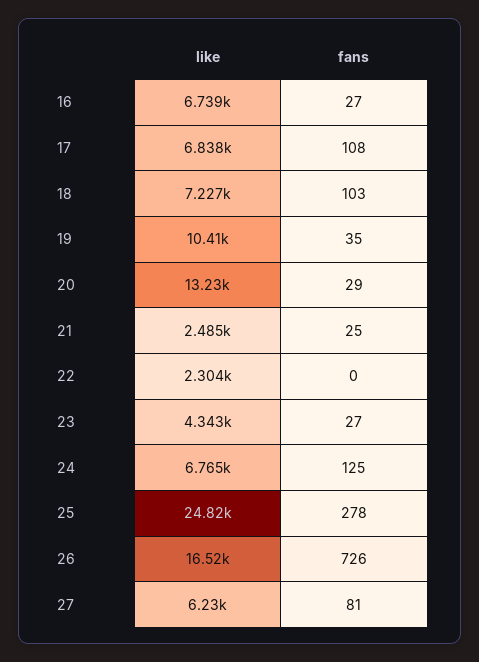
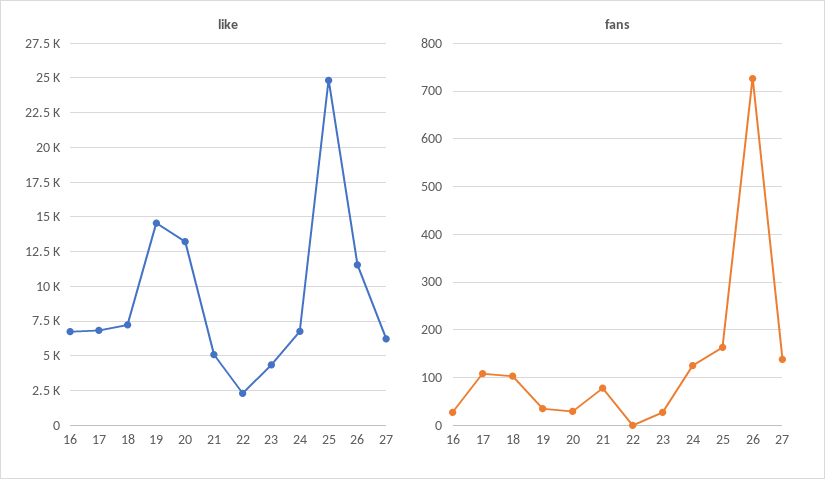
  {
    "like": {
      "16": 6739,
      "17": 6838,
      "18": 7227,
-     "19": 10410,
+     "19": 14500,
      "20": 13230,
-     "21": 2485,
+     "21": 5000,
      "22": 2304,
      "23": 4343,
      "24": 6765,
      "25": 24820,
-     "26": 16520,
+     "26": 11500,
      "27": 6230
    },
    "fans": {
      "16": 27,
      "17": 108,
      "18": 103,
      "19": 35,
      "20": 29,
-     "21": 25,
+     "21": 80,
      "22": 0,
      "23": 27,
      "24": 125,
-     "25": 278,
+     "25": 160,
      "26": 726,
-     "27": 81
+     "27": 140
    }
  }

